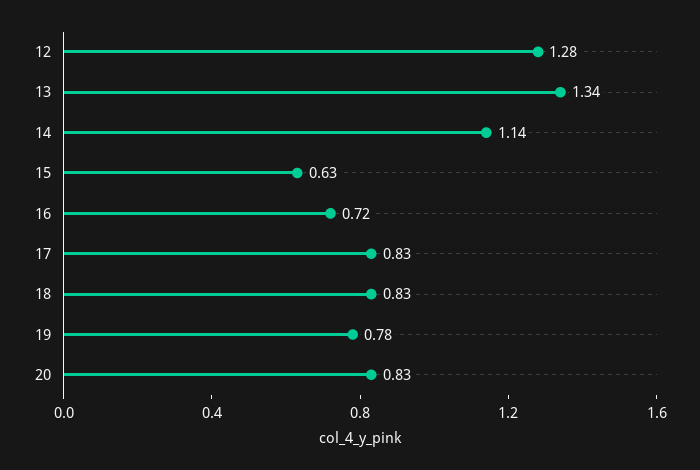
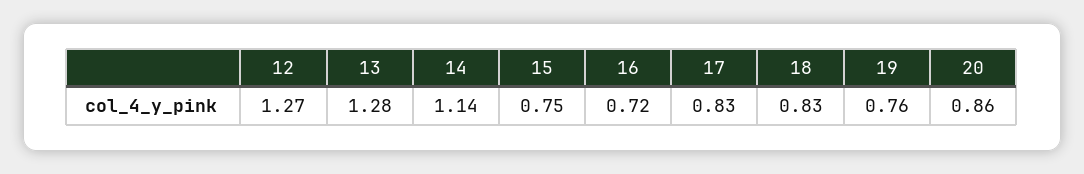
  {
-   "12": 1.28,
+   "12": 1.27,
-   "13": 1.34,
+   "13": 1.28,
    "14": 1.14,
-   "15": 0.63,
+   "15": 0.75,
    "16": 0.72,
    "17": 0.83,
    "18": 0.83,
-   "19": 0.78,
+   "19": 0.76,
-   "20": 0.83
+   "20": 0.86
  }

